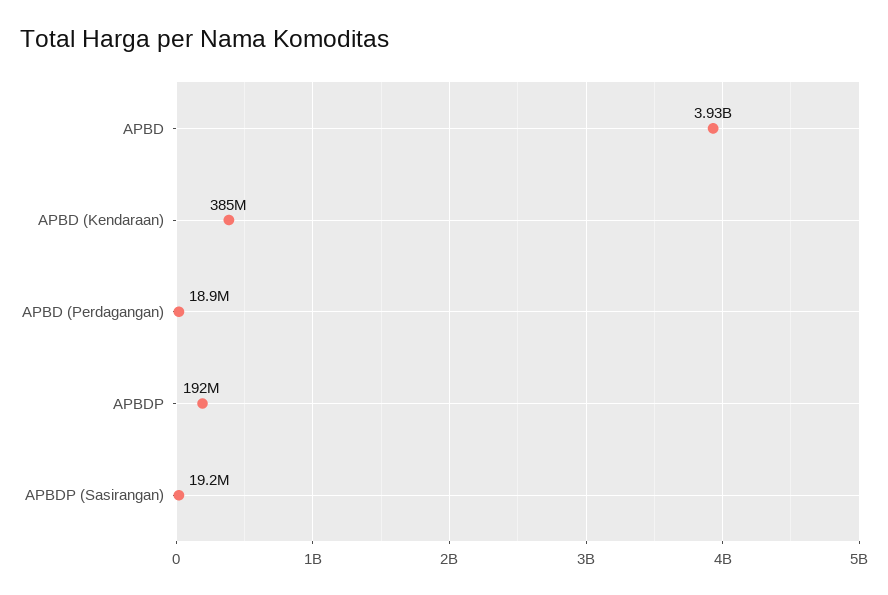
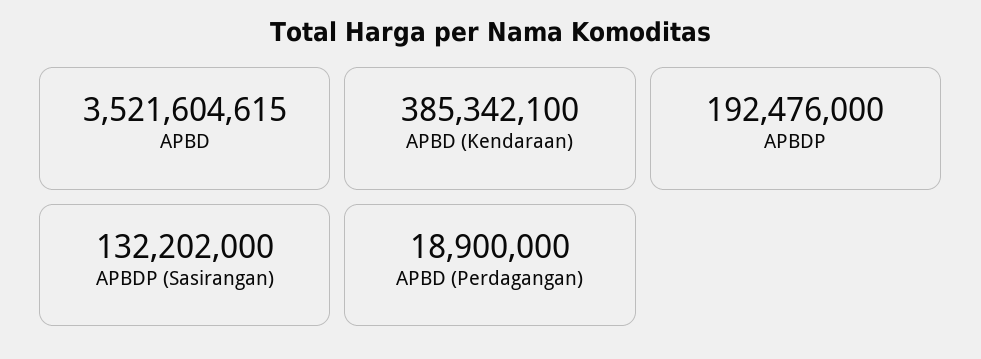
  {
-   "APBD": 3930000000,
+   "APBD": 3521604615,
    "APBD (Kendaraan)": 385342100,
    "APBD (Perdagangan)": 18900000,
    "APBDP": 192476000,
-   "APBDP (Sasirangan)": 19200000
+   "APBDP (Sasirangan)": 132202000
  }

